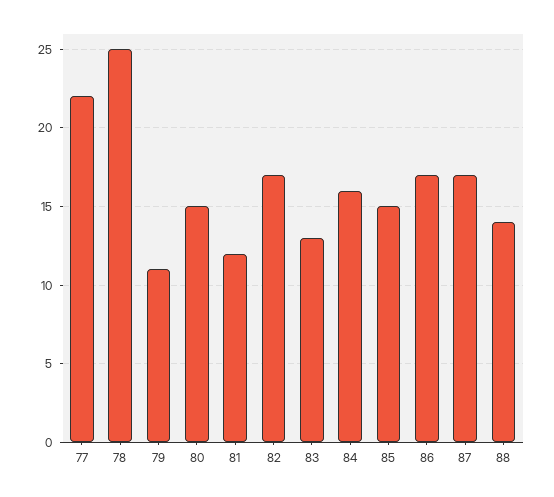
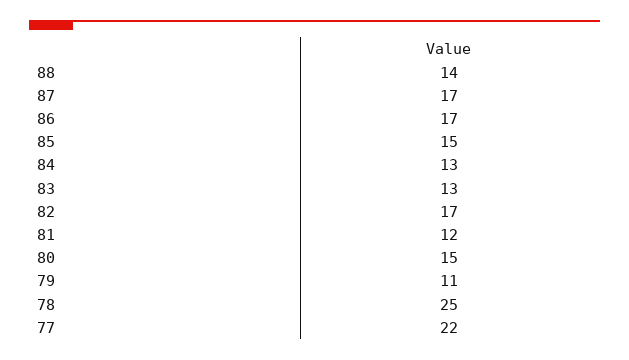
  {
    "77": 22,
    "78": 25,
    "79": 11,
    "80": 15,
    "81": 12,
    "82": 17,
    "83": 13,
-   "84": 16,
+   "84": 13,
    "85": 15,
    "86": 17,
    "87": 17,
    "88": 14
  }

